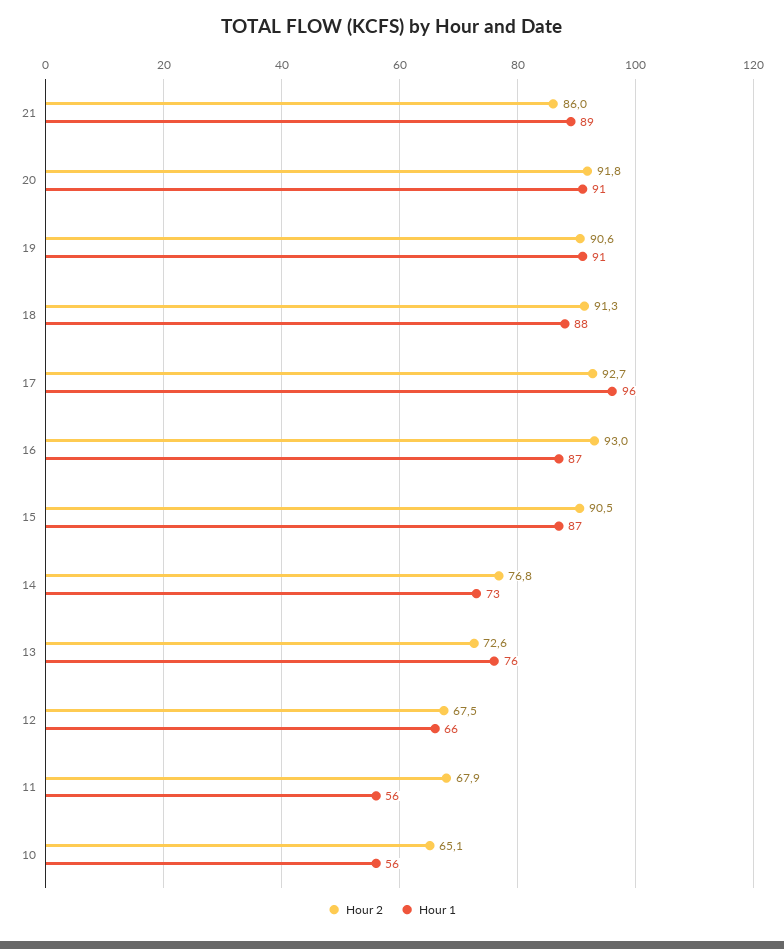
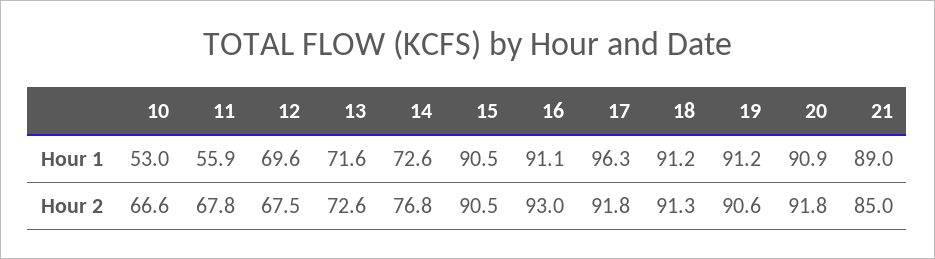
  {
    "Hour 2": {
-     "21": 86,
+     "21": 85,
      "20": 91.8,
      "19": 90.6,
      "18": 91.3,
-     "17": 92.7,
+     "17": 91.8,
      "16": 93,
      "15": 90.5,
      "14": 76.8,
      "13": 72.6,
      "12": 67.5,
-     "11": 67.9,
+     "11": 67.8,
-     "10": 65.1
+     "10": 66.6
    },
    "Hour 1": {
      "21": 89,
      "20": 90.9,
      "19": 91.2,
-     "18": 88,
+     "18": 91.2,
      "17": 96.3,
-     "16": 87,
+     "16": 91.1,
-     "15": 87,
+     "15": 90.5,
      "14": 72.6,
-     "13": 76,
+     "13": 71.6,
-     "12": 66,
+     "12": 69.6,
      "11": 55.9,
-     "10": 56
+     "10": 53
    }
  }

